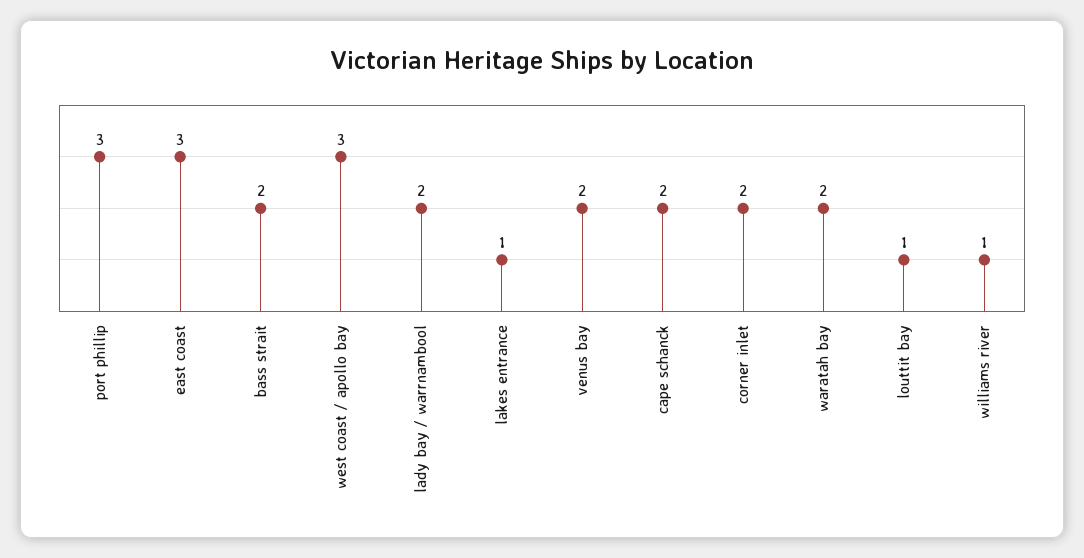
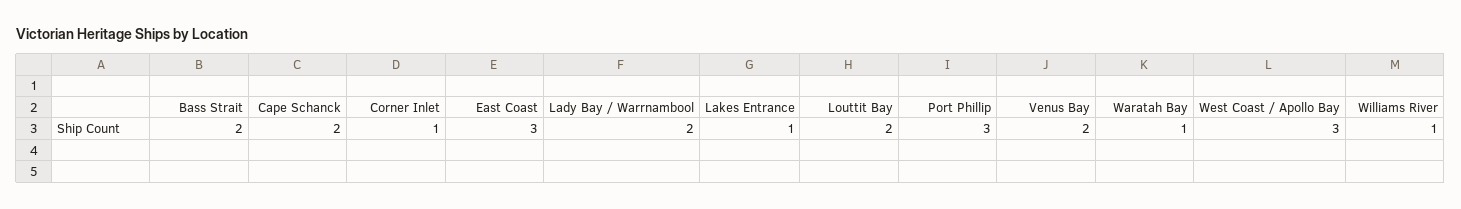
  {
    "port phillip": 3,
    "east coast": 3,
    "bass strait": 2,
    "west coast / apollo bay": 3,
    "lady bay / warrnambool": 2,
    "lakes entrance": 1,
    "venus bay": 2,
    "cape schanck": 2,
-   "corner inlet": 2,
+   "corner inlet": 1,
-   "waratah bay": 2,
+   "waratah bay": 1,
-   "louttit bay": 1,
+   "louttit bay": 2,
    "williams river": 1
  }

